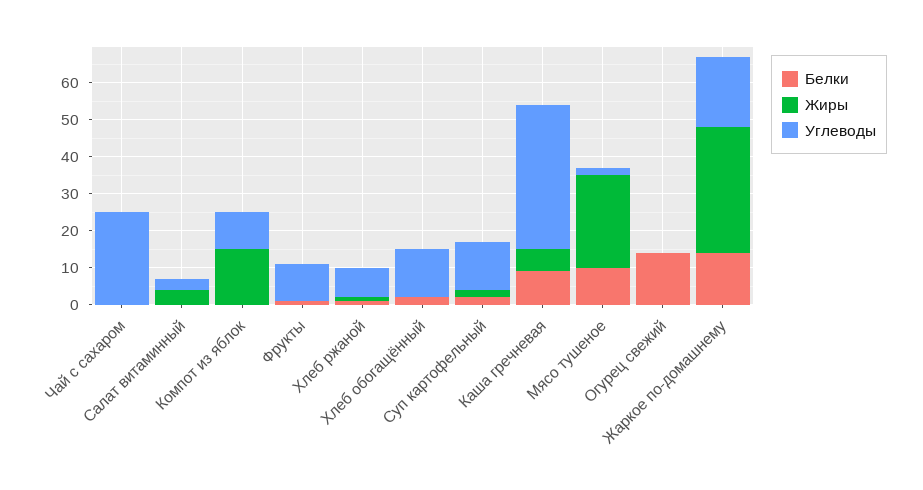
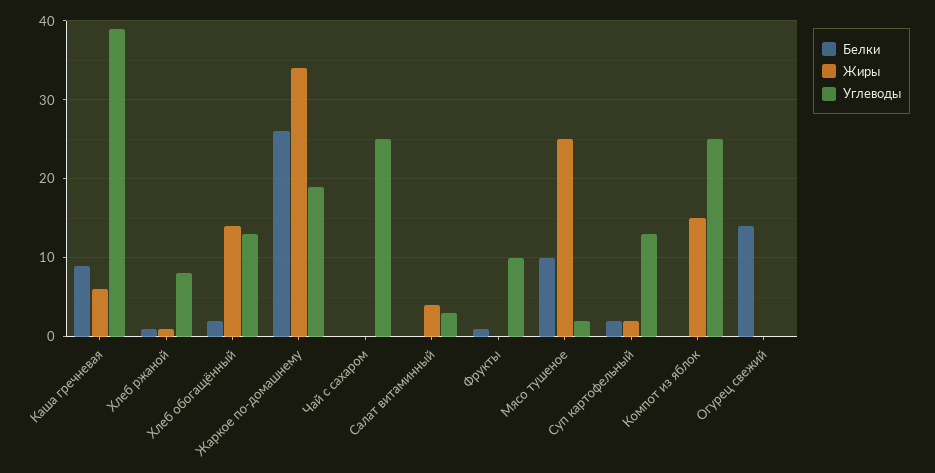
  {
    "Белки": {
      "Чай с сахаром": 0,
      "Салат витаминный": 0,
      "Компот из яблок": 0,
      "Фрукты": 1,
      "Хлеб ржаной": 1,
      "Хлеб обогащённый": 2,
      "Суп картофельный": 2,
      "Каша гречневая": 9,
      "Мясо тушеное": 10,
      "Огурец свежий": 14,
-     "Жаркое по-домашнему": 15
+     "Жаркое по-домашнему": 26
    },
    "Жиры": {
      "Чай с сахаром": 0,
      "Салат витаминный": 4,
      "Компот из яблок": 15,
      "Фрукты": 0,
      "Хлеб ржаной": 1,
-     "Хлеб обогащённый": 0,
+     "Хлеб обогащённый": 14,
      "Суп картофельный": 2,
      "Каша гречневая": 6,
      "Мясо тушеное": 25,
      "Огурец свежий": 0,
      "Жаркое по-домашнему": 34
    },
    "Углеводы": {
      "Чай с сахаром": 25,
      "Салат витаминный": 3,
-     "Компот из яблок": 10,
+     "Компот из яблок": 25,
      "Фрукты": 10,
      "Хлеб ржаной": 8,
      "Хлеб обогащённый": 13,
      "Суп картофельный": 13,
      "Каша гречневая": 39,
      "Мясо тушеное": 2,
      "Огурец свежий": 0,
      "Жаркое по-домашнему": 19
    }
  }

